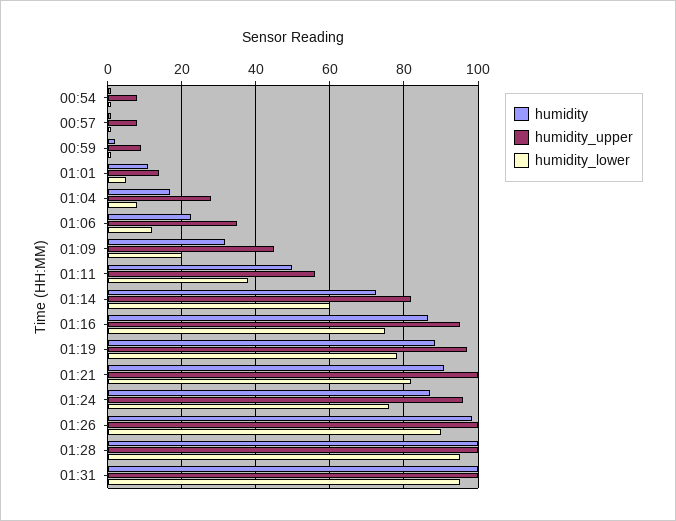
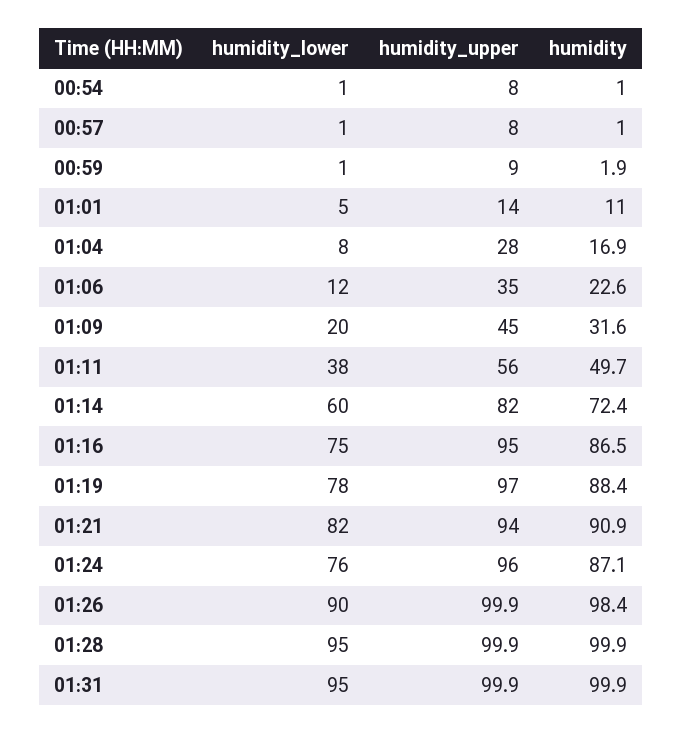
  {
    "humidity": {
      "00:54": 1,
      "00:57": 1,
      "00:59": 1.9,
      "01:01": 11,
      "01:04": 16.9,
      "01:06": 22.6,
      "01:09": 31.6,
      "01:11": 49.7,
      "01:14": 72.4,
      "01:16": 86.5,
      "01:19": 88.4,
      "01:21": 90.9,
      "01:24": 87.1,
      "01:26": 98.4,
      "01:28": 99.9,
      "01:31": 99.9
    },
    "humidity_upper": {
      "00:54": 8,
      "00:57": 8,
      "00:59": 9,
      "01:01": 14,
      "01:04": 28,
      "01:06": 35,
      "01:09": 45,
      "01:11": 56,
      "01:14": 82,
      "01:16": 95,
      "01:19": 97,
-     "01:21": 100,
+     "01:21": 94,
      "01:24": 96,
      "01:26": 99.9,
      "01:28": 99.9,
      "01:31": 99.9
    },
    "humidity_lower": {
      "00:54": 1,
      "00:57": 1,
      "00:59": 1,
      "01:01": 5,
      "01:04": 8,
      "01:06": 12,
      "01:09": 20,
      "01:11": 38,
      "01:14": 60,
      "01:16": 75,
      "01:19": 78,
      "01:21": 82,
      "01:24": 76,
      "01:26": 90,
      "01:28": 95,
      "01:31": 95
    }
  }

